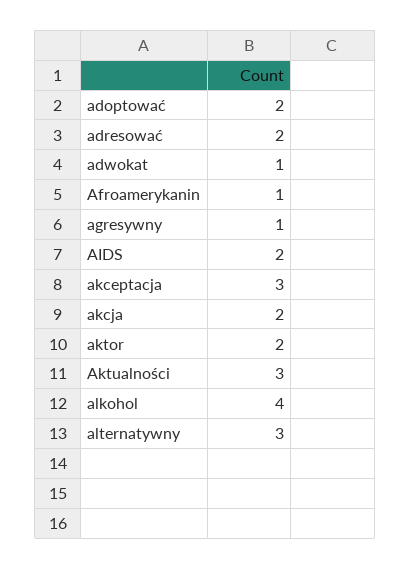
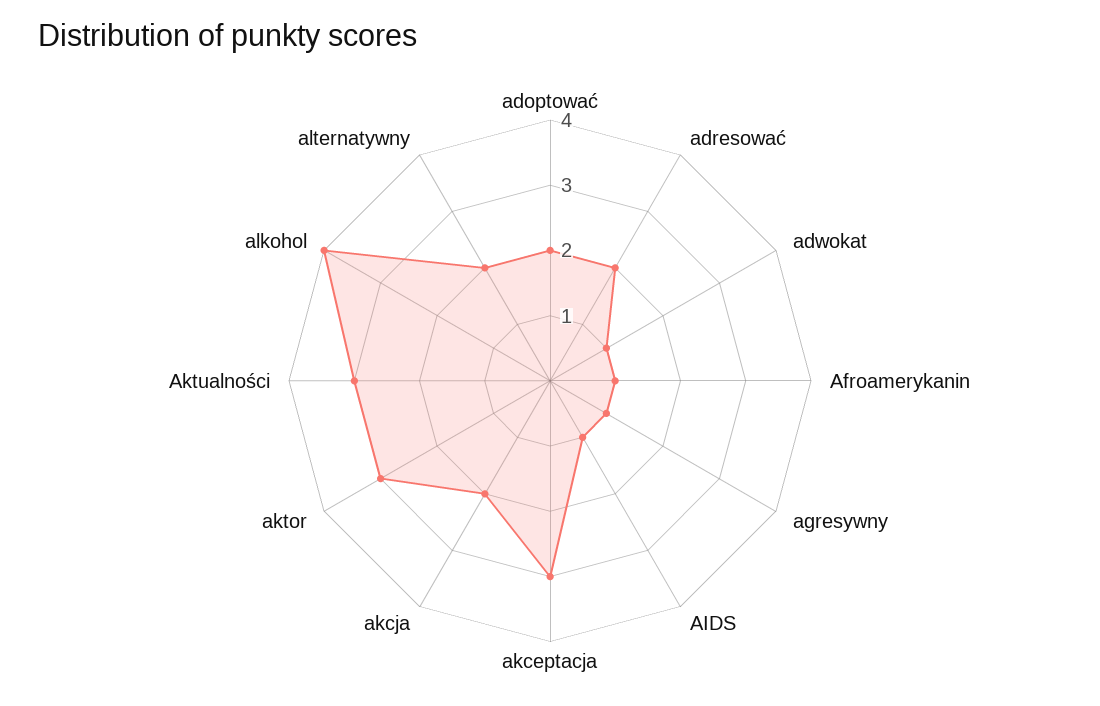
  {
    "adoptować": 2,
    "adresować": 2,
    "adwokat": 1,
    "Afroamerykanin": 1,
    "agresywny": 1,
-   "AIDS": 2,
+   "AIDS": 1,
    "akceptacja": 3,
    "akcja": 2,
-   "aktor": 2,
+   "aktor": 3,
    "Aktualności": 3,
    "alkohol": 4,
-   "alternatywny": 3
+   "alternatywny": 2
  }

